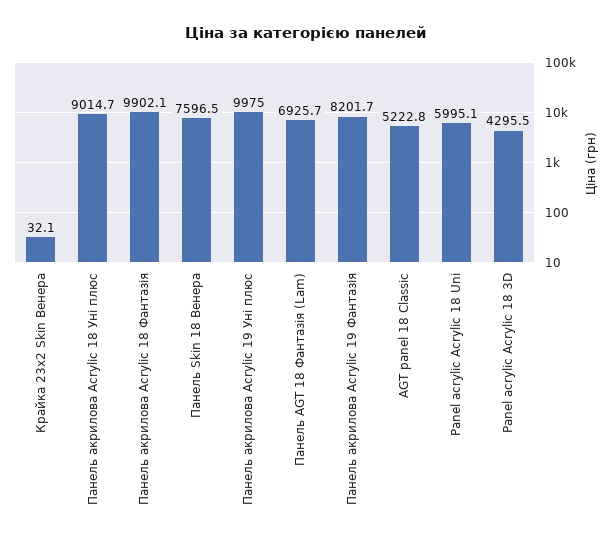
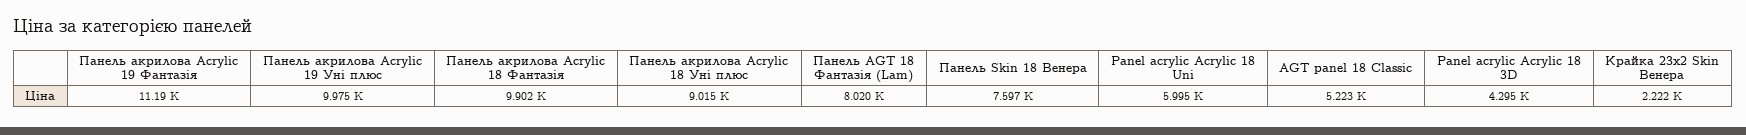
  {
-   "Крайка 23x2 Skin Венера": 32.1,
+   "Крайка 23x2 Skin Венера": 2222,
    "Панель акрилова Acrylic 18 Уні плюс": 9014.7,
    "Панель акрилова Acrylic 18 Фантазія": 9902.1,
    "Панель Skin 18 Венера": 7596.5,
    "Панель акрилова Acrylic 19 Уні плюс": 9975,
-   "Панель AGT 18 Фантазія (Lam)": 6925.7,
+   "Панель AGT 18 Фантазія (Lam)": 8020,
-   "Панель акрилова Acrylic 19 Фантазія": 8201.7,
+   "Панель акрилова Acrylic 19 Фантазія": 11190,
    "AGT panel 18 Classic": 5222.8,
    "Panel acrylic Acrylic 18 Uni": 5995.1,
    "Panel acrylic Acrylic 18 3D": 4295.5
  }

